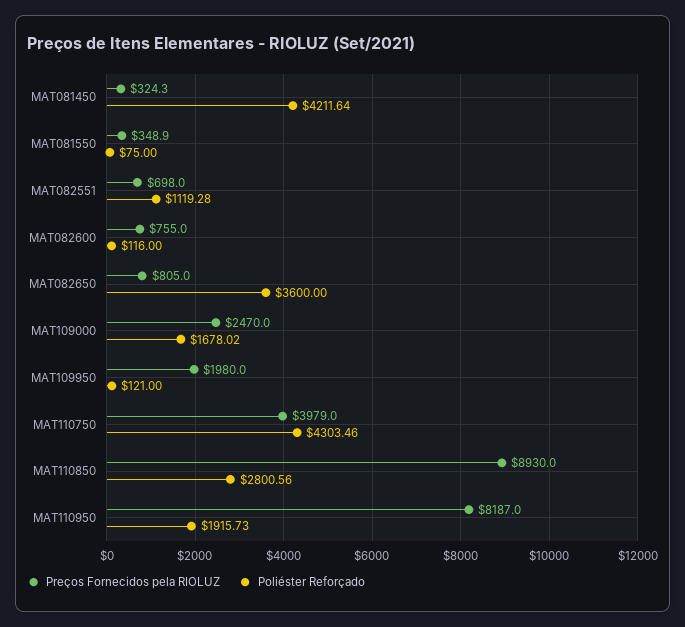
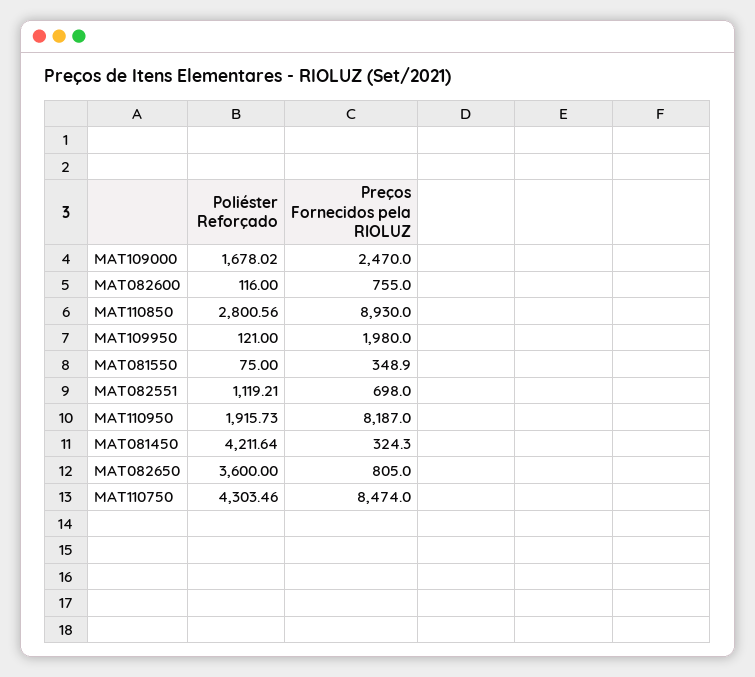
  {
    "Preços Fornecidos pela RIOLUZ": {
      "MAT081450": 324.3,
      "MAT081550": 348.9,
      "MAT082551": 698,
      "MAT082600": 755,
      "MAT082650": 805,
      "MAT109000": 2470,
      "MAT109950": 1980,
-     "MAT110750": 3979,
+     "MAT110750": 8474,
      "MAT110850": 8930,
      "MAT110950": 8187
    },
    "Poliéster Reforçado": {
      "MAT081450": 4211.64,
      "MAT081550": 75,
-     "MAT082551": 1119.28,
+     "MAT082551": 1119.21,
      "MAT082600": 116,
      "MAT082650": 3600,
      "MAT109000": 1678.02,
      "MAT109950": 121,
      "MAT110750": 4303.46,
      "MAT110850": 2800.56,
      "MAT110950": 1915.73
    }
  }

